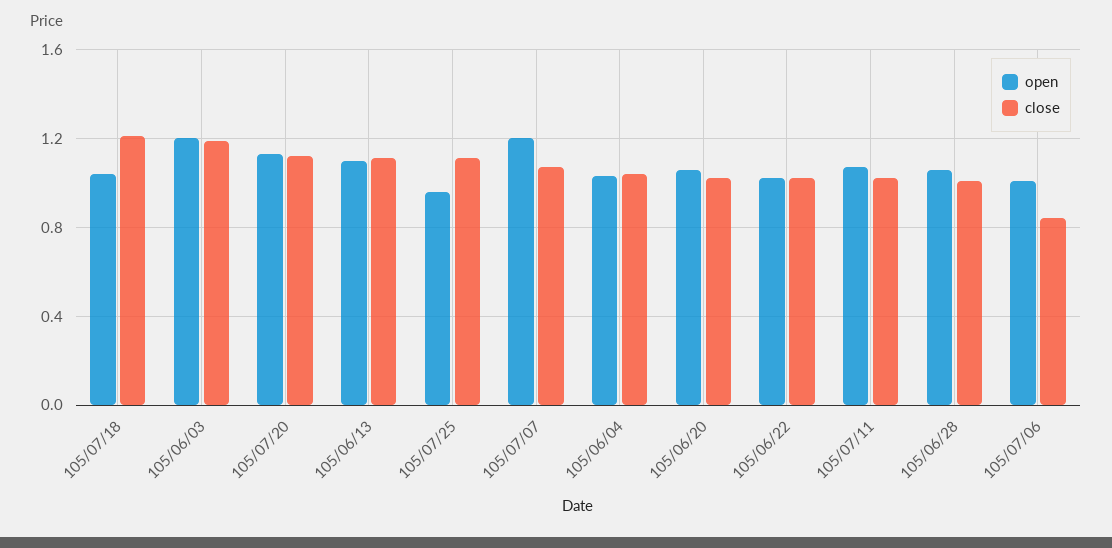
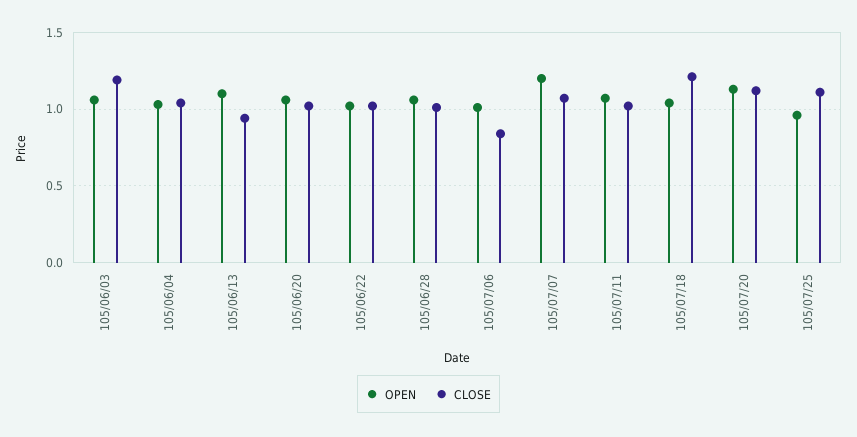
  {
    "open": {
      "105/07/18": 1.05,
-     "105/06/03": 1.2,
+     "105/06/03": 1.05,
      "105/07/20": 1.15,
      "105/06/13": 1.1,
      "105/07/25": 0.95,
      "105/07/07": 1.2,
      "105/06/04": 1.05,
      "105/06/20": 1.05,
      "105/06/22": 1,
      "105/07/11": 1.05,
      "105/06/28": 1.05,
      "105/07/06": 1
    },
    "close": {
      "105/07/18": 1.2,
      "105/06/03": 1.2,
      "105/07/20": 1.1,
-     "105/06/13": 1.1,
+     "105/06/13": 0.95,
      "105/07/25": 1.1,
      "105/07/07": 1.05,
      "105/06/04": 1.05,
      "105/06/20": 1,
      "105/06/22": 1,
      "105/07/11": 1,
      "105/06/28": 1,
      "105/07/06": 0.85
    }
  }

